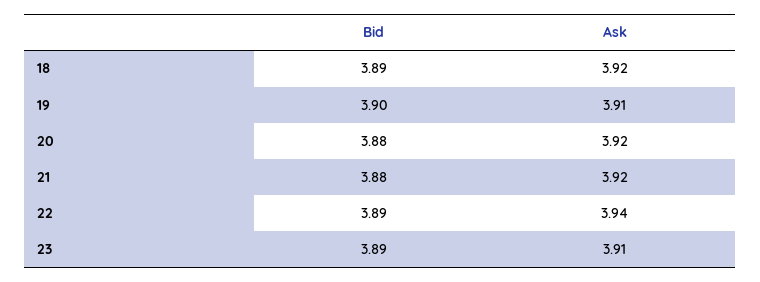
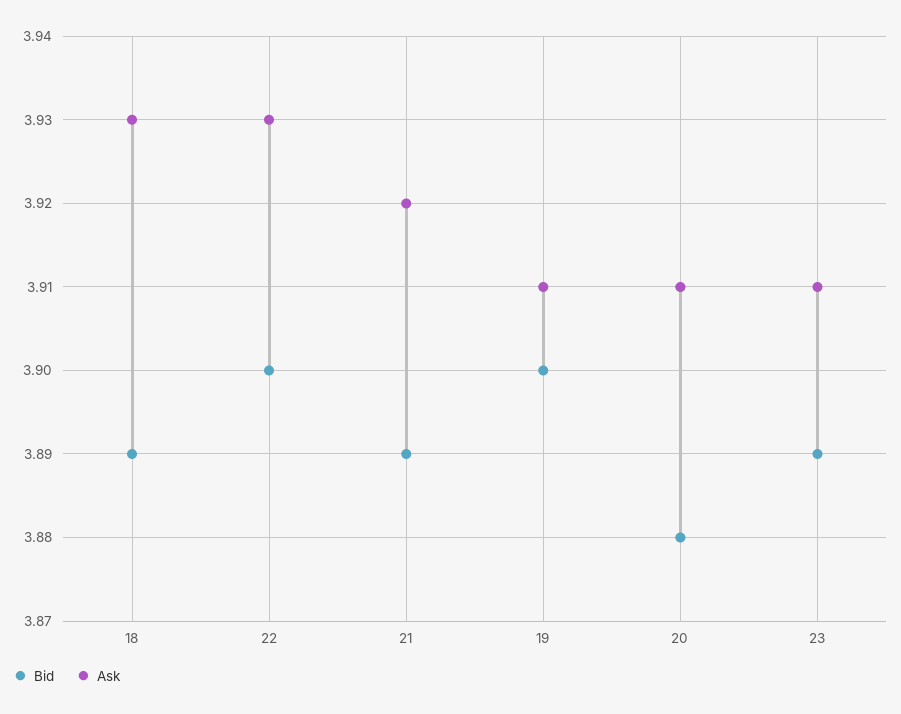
  {
    "Bid": {
      "18": 3.89,
      "19": 3.9,
      "20": 3.88,
-     "21": 3.88,
+     "21": 3.89,
-     "22": 3.89,
+     "22": 3.9,
      "23": 3.89
    },
    "Ask": {
-     "18": 3.92,
+     "18": 3.93,
      "19": 3.91,
-     "20": 3.92,
+     "20": 3.91,
      "21": 3.92,
-     "22": 3.94,
+     "22": 3.93,
      "23": 3.91
    }
  }

